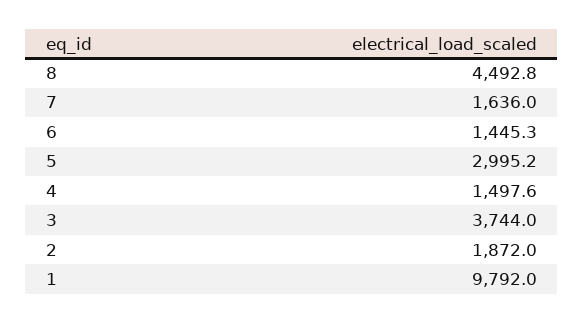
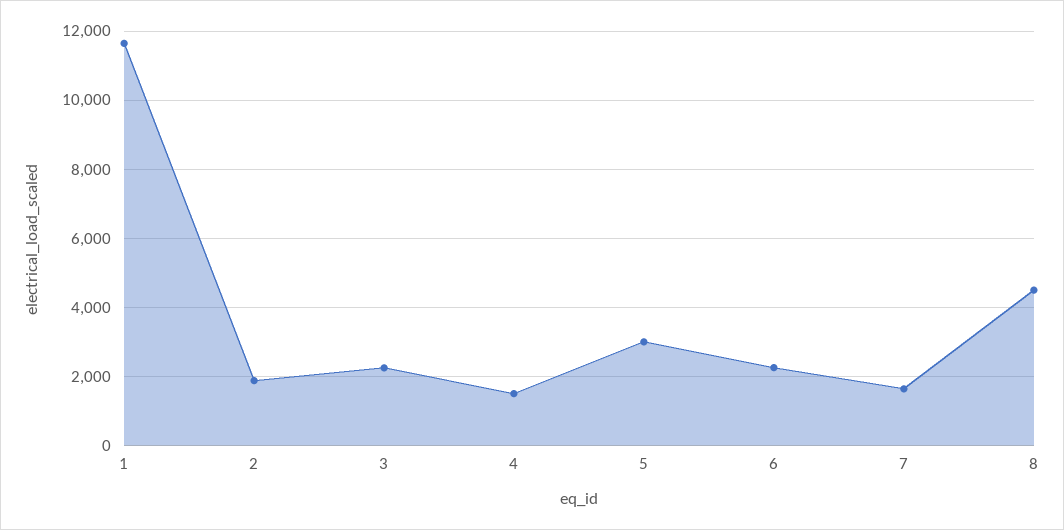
  {
    "8": 4492.8,
    "7": 1636,
-   "6": 1445.3,
+   "6": 2200,
    "5": 2995.2,
    "4": 1497.6,
-   "3": 3744,
+   "3": 2200,
    "2": 1872,
-   "1": 9792
+   "1": 11600
  }

